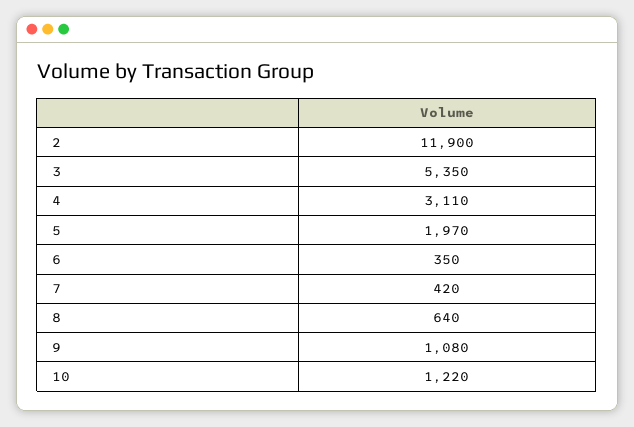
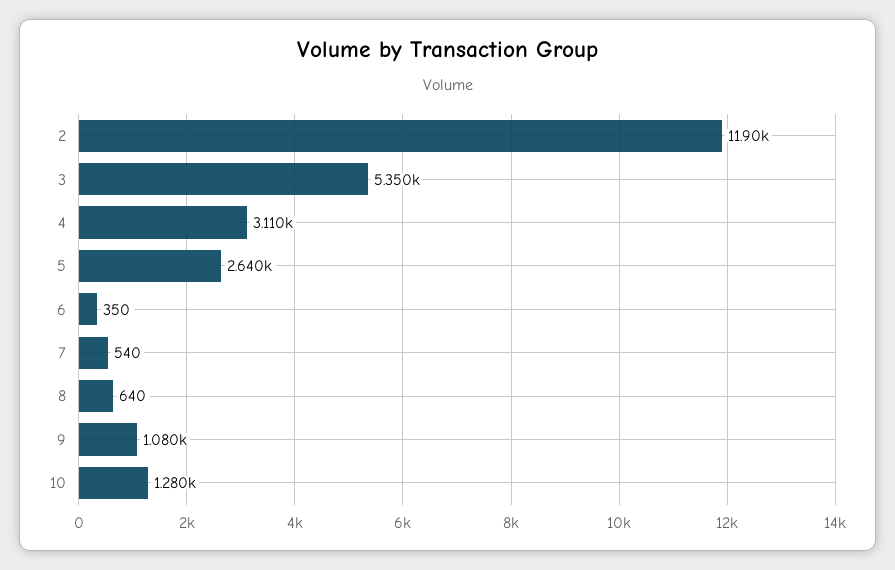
  {
    "2": 11900,
    "3": 5350,
    "4": 3110,
-   "5": 1970,
+   "5": 2640,
    "6": 350,
-   "7": 420,
+   "7": 540,
    "8": 640,
    "9": 1080,
-   "10": 1220
+   "10": 1280
  }

